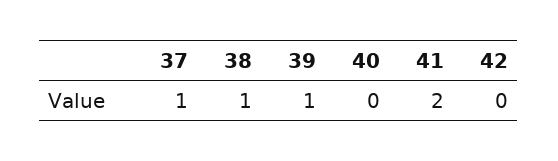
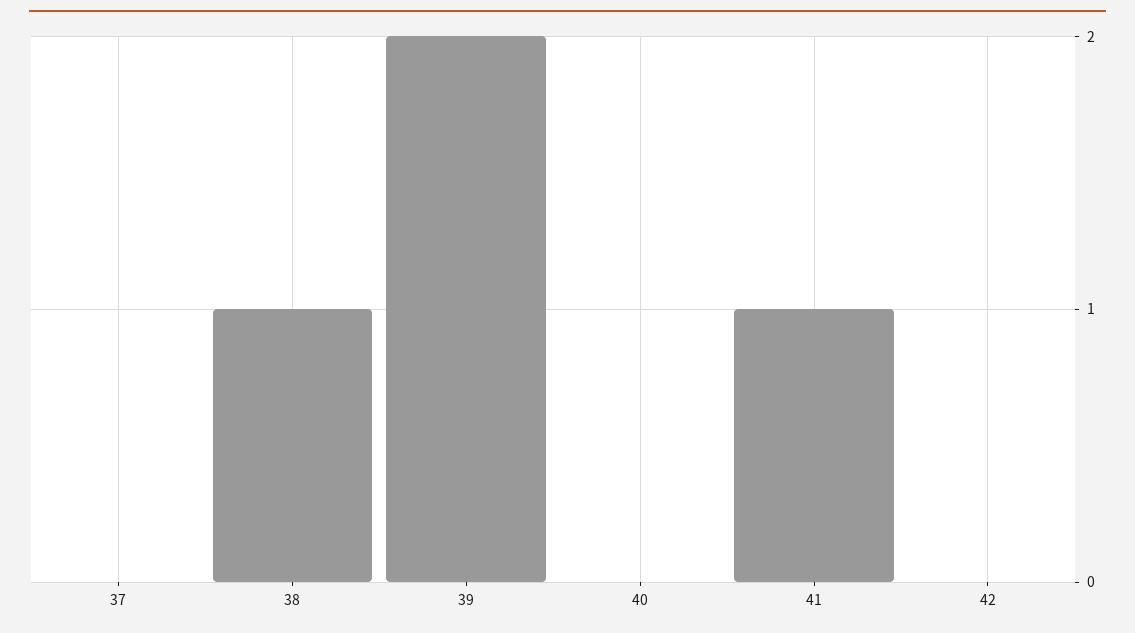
  {
-   "37": 1,
+   "37": 0,
    "38": 1,
-   "39": 1,
+   "39": 2,
    "40": 0,
-   "41": 2,
+   "41": 1,
    "42": 0
  }

